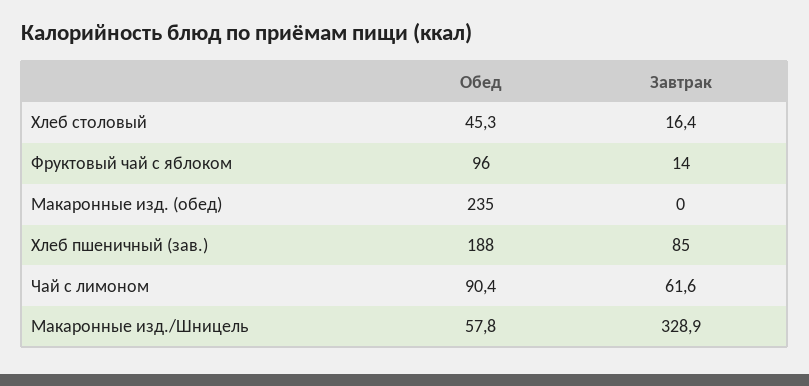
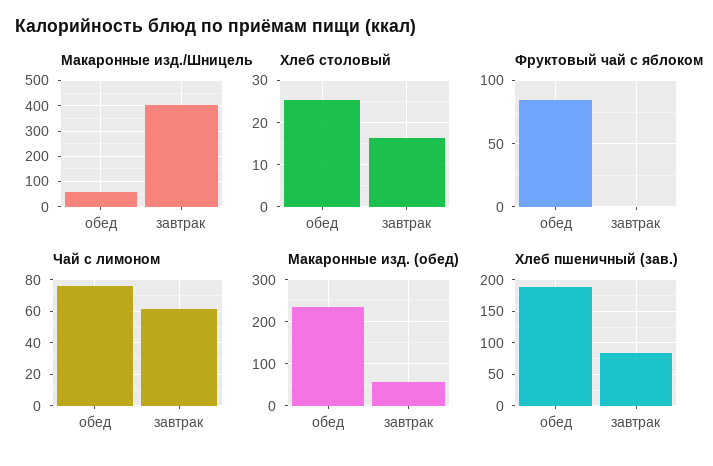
  {
    "Хлеб столовый": {
-     "Обед": 45.3,
+     "Обед": 26,
      "Завтрак": 16.4
    },
    "Фруктовый чай с яблоком": {
-     "Обед": 96,
+     "Обед": 85,
-     "Завтрак": 14
+     "Завтрак": 0
    },
    "Макаронные изд. (обед)": {
      "Обед": 235,
-     "Завтрак": 0
+     "Завтрак": 60
    },
    "Хлеб пшеничный (зав.)": {
      "Обед": 188,
      "Завтрак": 85
    },
    "Чай с лимоном": {
-     "Обед": 90.4,
+     "Обед": 75,
      "Завтрак": 61.6
    },
    "Макаронные изд./Шницель": {
      "Обед": 57.8,
-     "Завтрак": 328.9
+     "Завтрак": 400
    }
  }

